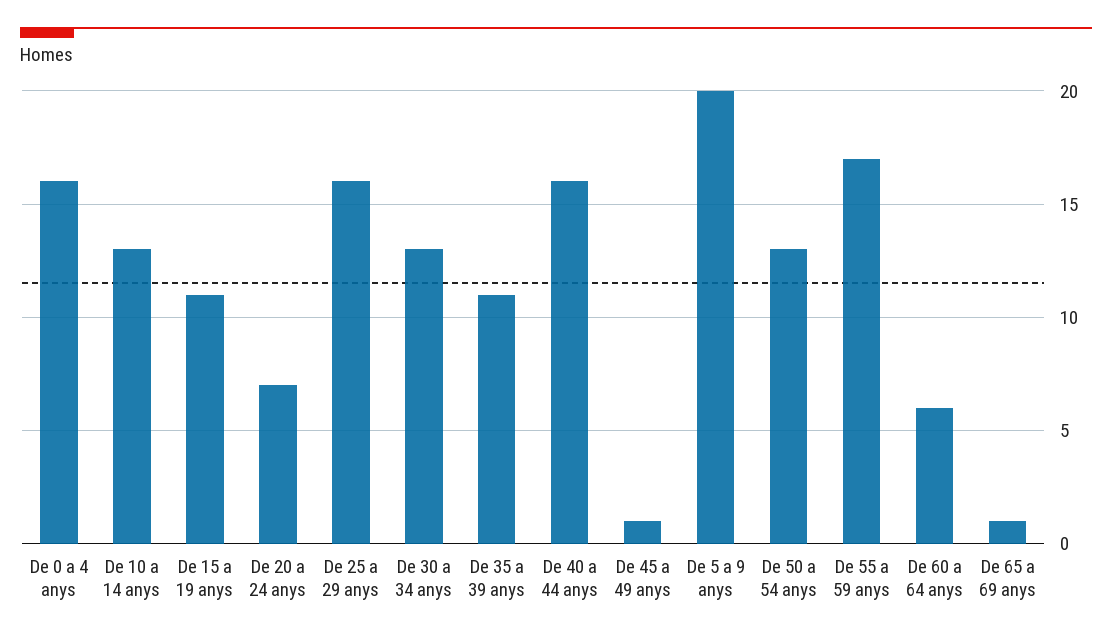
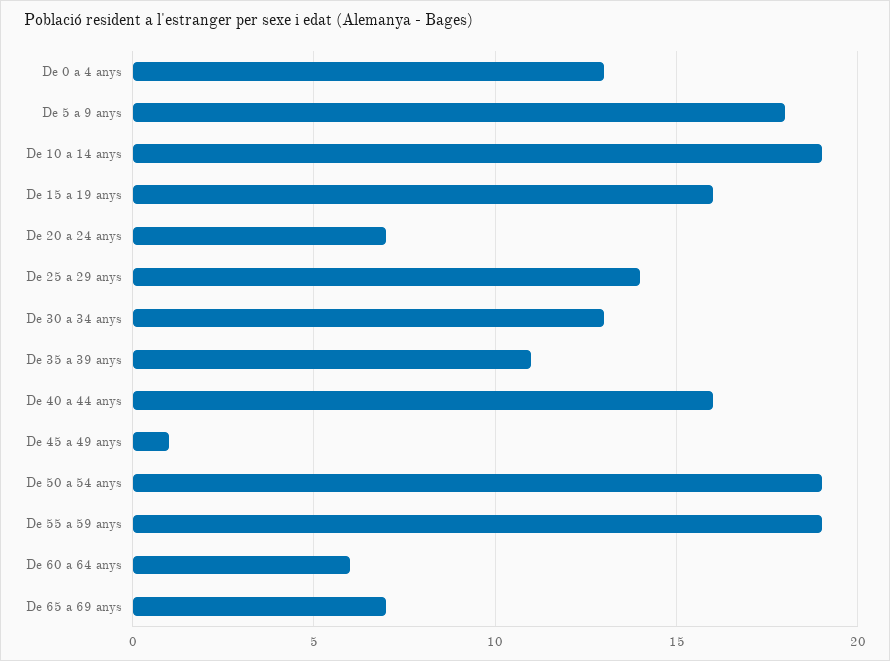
  {
-   "De 0 a 4 anys": 16,
+   "De 0 a 4 anys": 13,
-   "De 10 a 14 anys": 13,
+   "De 10 a 14 anys": 19,
-   "De 15 a 19 anys": 11,
+   "De 15 a 19 anys": 16,
    "De 20 a 24 anys": 7,
-   "De 25 a 29 anys": 16,
+   "De 25 a 29 anys": 14,
    "De 30 a 34 anys": 13,
    "De 35 a 39 anys": 11,
    "De 40 a 44 anys": 16,
    "De 45 a 49 anys": 1,
-   "De 5 a 9 anys": 20,
+   "De 5 a 9 anys": 18,
-   "De 50 a 54 anys": 13,
+   "De 50 a 54 anys": 19,
-   "De 55 a 59 anys": 17,
+   "De 55 a 59 anys": 19,
    "De 60 a 64 anys": 6,
-   "De 65 a 69 anys": 1
+   "De 65 a 69 anys": 7
  }

